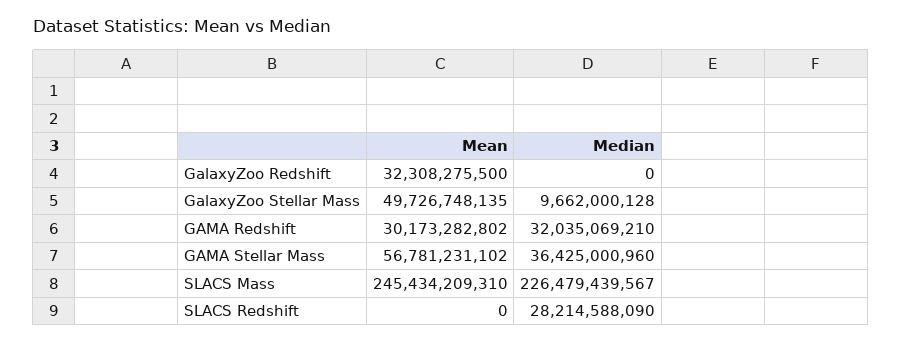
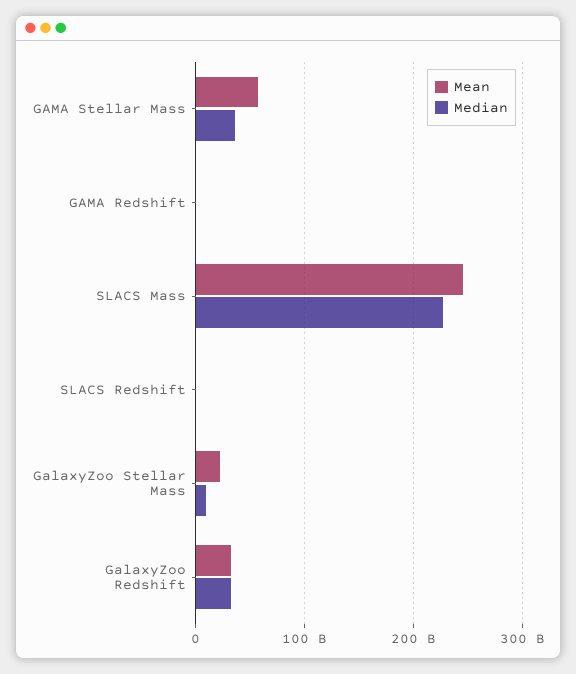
  {
    "Mean": {
      "GalaxyZoo Redshift": 32308275500,
-     "GalaxyZoo Stellar Mass": 49726748135,
+     "GalaxyZoo Stellar Mass": 20000000000,
-     "GAMA Redshift": 30173282802,
+     "GAMA Redshift": 0,
      "GAMA Stellar Mass": 56781231102,
      "SLACS Mass": 245434209310,
      "SLACS Redshift": 0
    },
    "Median": {
-     "GalaxyZoo Redshift": 0,
+     "GalaxyZoo Redshift": 30000000000,
      "GalaxyZoo Stellar Mass": 9662000128,
-     "GAMA Redshift": 32035069210,
+     "GAMA Redshift": 0,
      "GAMA Stellar Mass": 36425000960,
      "SLACS Mass": 226479439567,
-     "SLACS Redshift": 28214588090
+     "SLACS Redshift": 0
    }
  }

